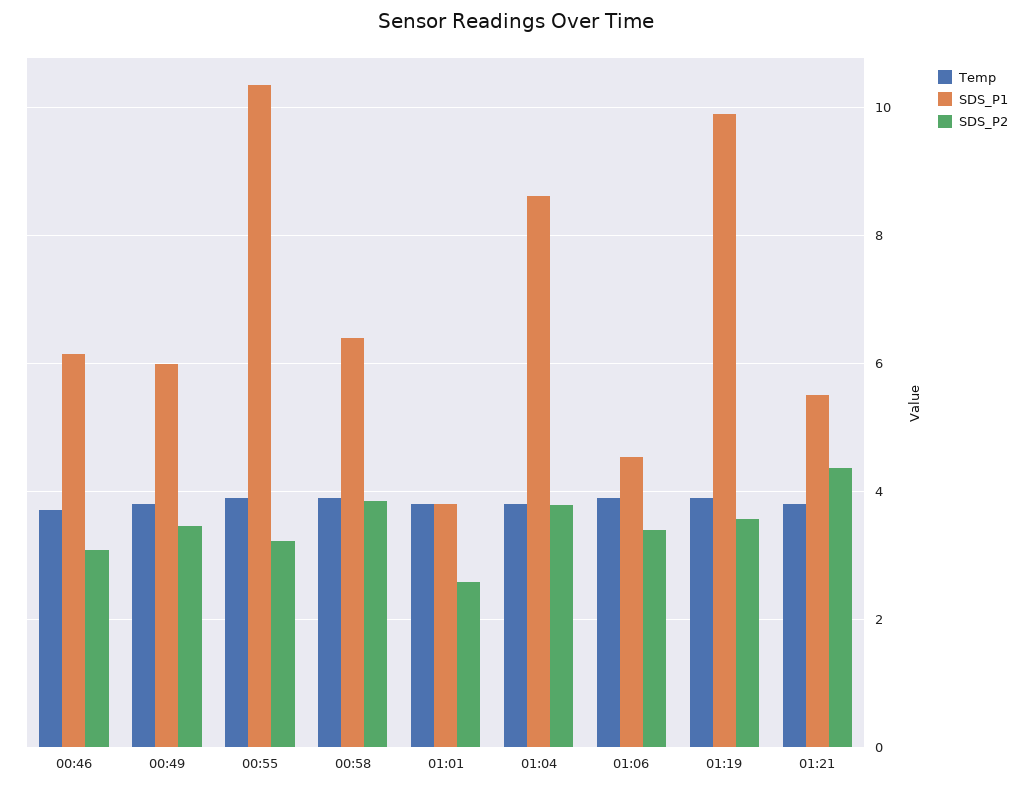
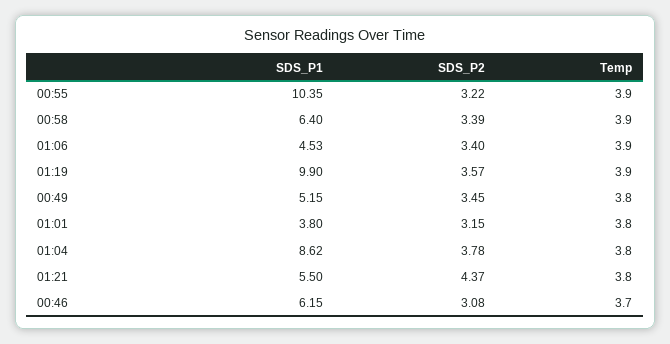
  {
    "Temp": {
      "00:46": 3.7,
      "00:49": 3.8,
      "00:55": 3.9,
      "00:58": 3.9,
      "01:01": 3.8,
      "01:04": 3.8,
      "01:06": 3.9,
      "01:19": 3.9,
      "01:21": 3.8
    },
    "SDS_P1": {
      "00:46": 6.15,
-     "00:49": 6,
+     "00:49": 5.15,
      "00:55": 10.35,
      "00:58": 6.4,
      "01:01": 3.8,
      "01:04": 8.62,
      "01:06": 4.53,
      "01:19": 9.9,
      "01:21": 5.5
    },
    "SDS_P2": {
      "00:46": 3.08,
      "00:49": 3.45,
      "00:55": 3.22,
-     "00:58": 3.8,
+     "00:58": 3.39,
-     "01:01": 2.6,
+     "01:01": 3.15,
      "01:04": 3.78,
      "01:06": 3.4,
      "01:19": 3.57,
      "01:21": 4.37
    }
  }

